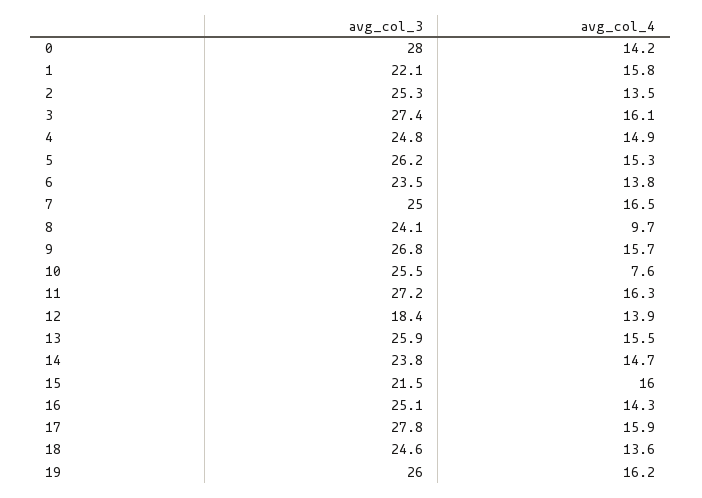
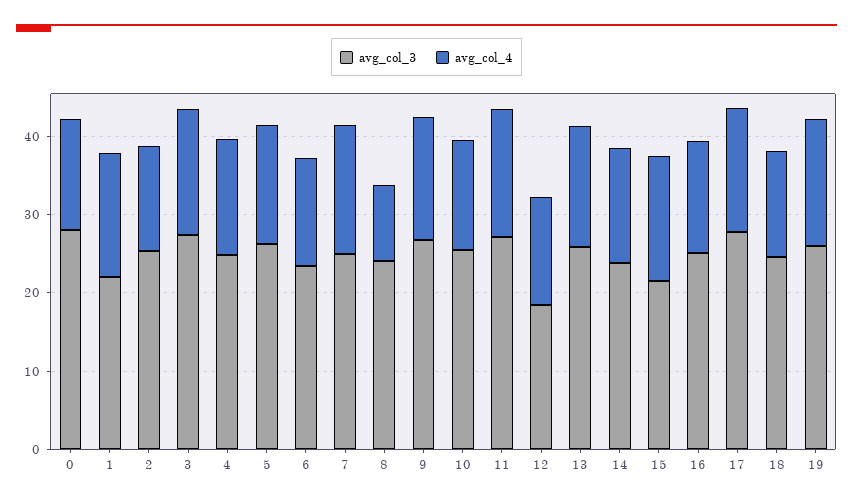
  {
    "avg_col_3": {
      "0": 28,
      "1": 22.1,
      "2": 25.3,
      "3": 27.4,
      "4": 24.8,
      "5": 26.2,
      "6": 23.5,
      "7": 25,
      "8": 24.1,
      "9": 26.8,
      "10": 25.5,
      "11": 27.2,
      "12": 18.4,
      "13": 25.9,
      "14": 23.8,
      "15": 21.5,
      "16": 25.1,
      "17": 27.8,
      "18": 24.6,
      "19": 26
    },
    "avg_col_4": {
      "0": 14.2,
      "1": 15.8,
      "2": 13.5,
      "3": 16.1,
      "4": 14.9,
      "5": 15.3,
      "6": 13.8,
      "7": 16.5,
      "8": 9.7,
      "9": 15.7,
-     "10": 7.6,
+     "10": 14,
      "11": 16.3,
      "12": 13.9,
      "13": 15.5,
      "14": 14.7,
      "15": 16,
      "16": 14.3,
      "17": 15.9,
      "18": 13.6,
      "19": 16.2
    }
  }

